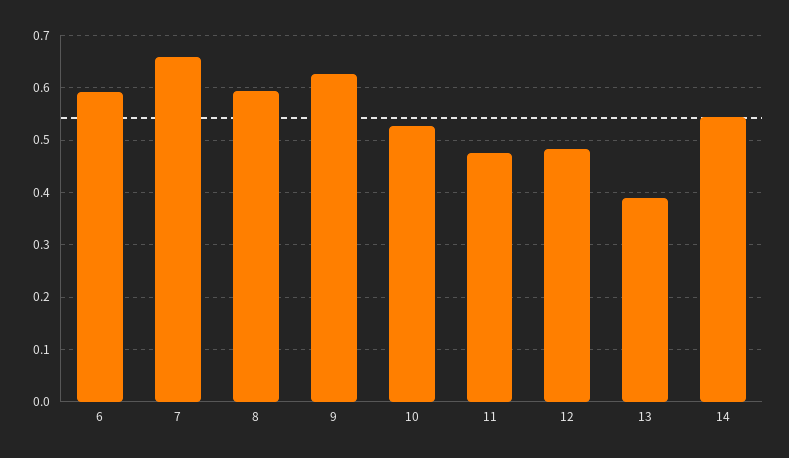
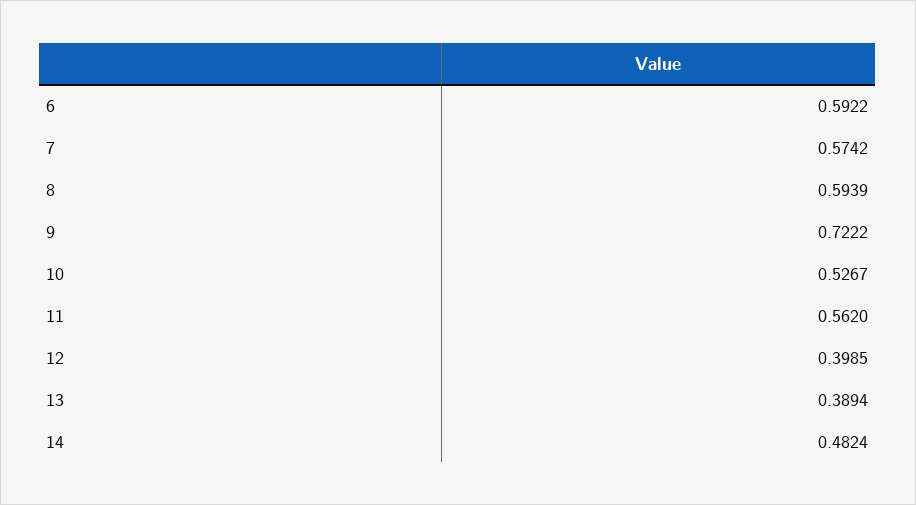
  {
    "6": 0.5922,
-   "7": 0.66,
+   "7": 0.5742,
    "8": 0.5939,
-   "9": 0.62,
+   "9": 0.7222,
    "10": 0.5267,
-   "11": 0.48,
+   "11": 0.562,
-   "12": 0.48,
+   "12": 0.3985,
    "13": 0.3894,
-   "14": 0.54
+   "14": 0.4824
  }

